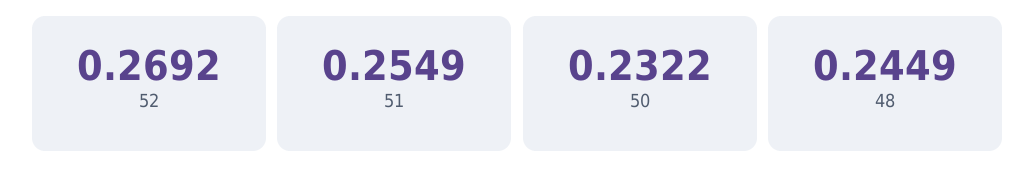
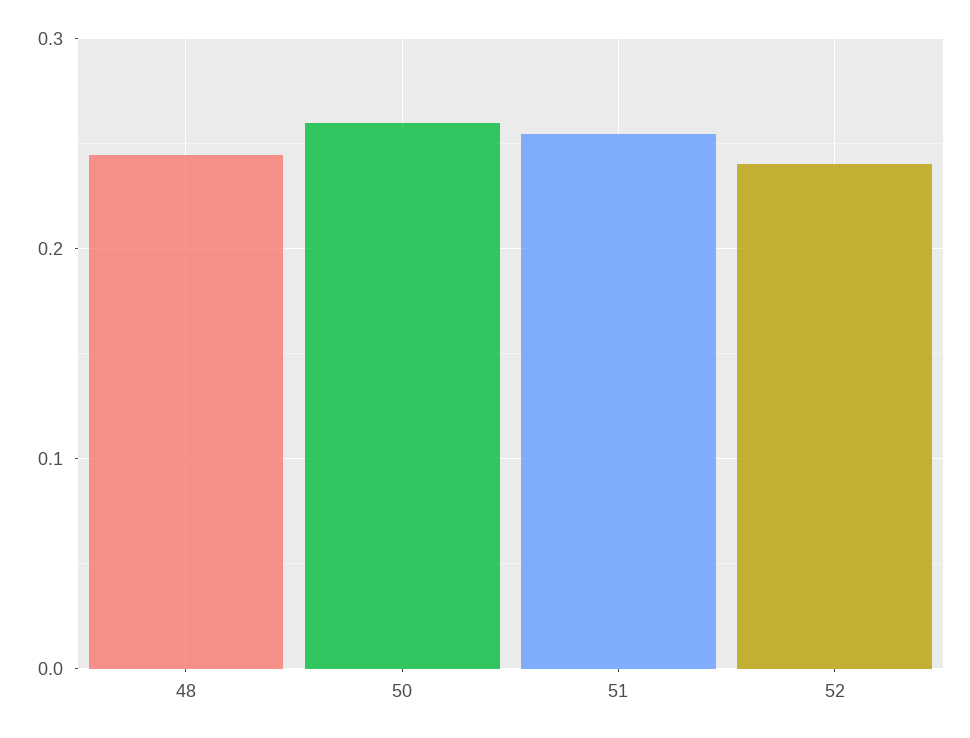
  {
-   "52": 0.2692,
+   "52": 0.24,
    "51": 0.2549,
-   "50": 0.2322,
+   "50": 0.26,
    "48": 0.2449
  }

